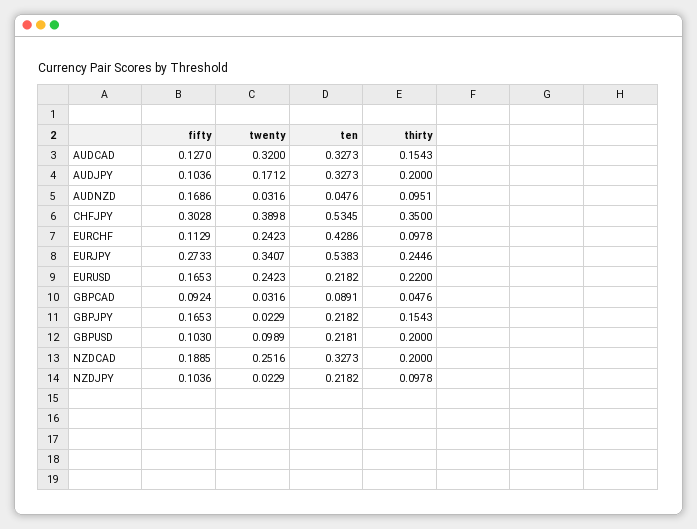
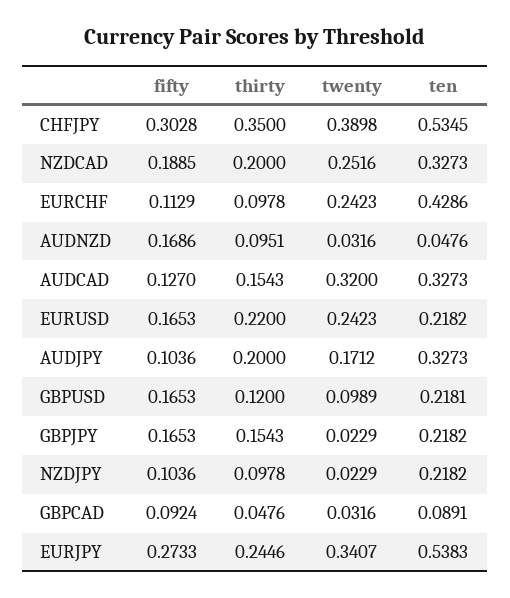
  {
    "fifty": {
      "AUDCAD": 0.127,
      "AUDJPY": 0.1036,
      "AUDNZD": 0.1686,
      "CHFJPY": 0.3028,
      "EURCHF": 0.1129,
      "EURJPY": 0.2733,
      "EURUSD": 0.1653,
      "GBPCAD": 0.0924,
      "GBPJPY": 0.1653,
-     "GBPUSD": 0.103,
+     "GBPUSD": 0.1653,
      "NZDCAD": 0.1885,
      "NZDJPY": 0.1036
    },
    "twenty": {
      "AUDCAD": 0.32,
      "AUDJPY": 0.1712,
      "AUDNZD": 0.0316,
      "CHFJPY": 0.3898,
      "EURCHF": 0.2423,
      "EURJPY": 0.3407,
      "EURUSD": 0.2423,
      "GBPCAD": 0.0316,
      "GBPJPY": 0.0229,
      "GBPUSD": 0.0989,
      "NZDCAD": 0.2516,
      "NZDJPY": 0.0229
    },
    "ten": {
      "AUDCAD": 0.3273,
      "AUDJPY": 0.3273,
      "AUDNZD": 0.0476,
      "CHFJPY": 0.5345,
      "EURCHF": 0.4286,
      "EURJPY": 0.5383,
      "EURUSD": 0.2182,
      "GBPCAD": 0.0891,
      "GBPJPY": 0.2182,
      "GBPUSD": 0.2181,
      "NZDCAD": 0.3273,
      "NZDJPY": 0.2182
    },
    "thirty": {
      "AUDCAD": 0.1543,
      "AUDJPY": 0.2,
      "AUDNZD": 0.0951,
      "CHFJPY": 0.35,
      "EURCHF": 0.0978,
      "EURJPY": 0.2446,
      "EURUSD": 0.22,
      "GBPCAD": 0.0476,
      "GBPJPY": 0.1543,
-     "GBPUSD": 0.2,
+     "GBPUSD": 0.12,
      "NZDCAD": 0.2,
      "NZDJPY": 0.0978
    }
  }

